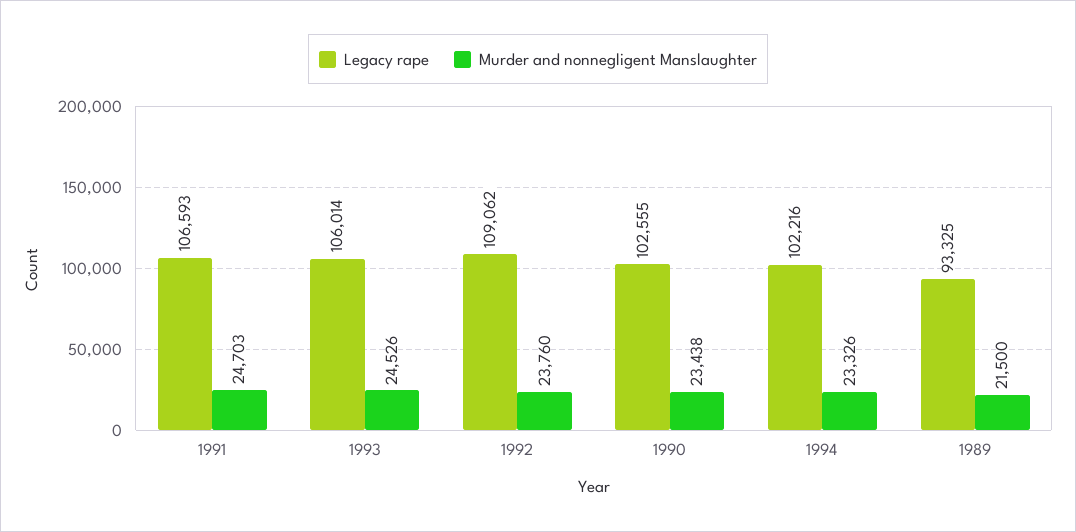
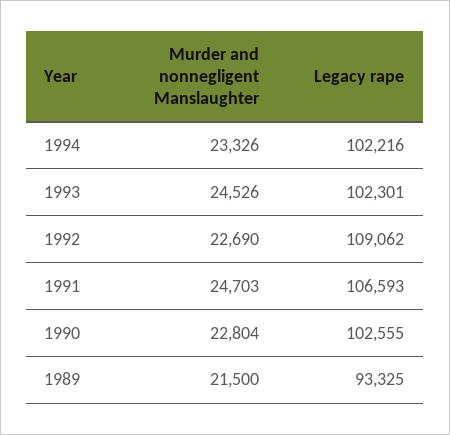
  {
    "Legacy rape": {
      "1991": 106593,
-     "1993": 106014,
+     "1993": 102301,
      "1992": 109062,
      "1990": 102555,
      "1994": 102216,
      "1989": 93325
    },
    "Murder and nonnegligent Manslaughter": {
      "1991": 24703,
      "1993": 24526,
-     "1992": 23760,
+     "1992": 22690,
-     "1990": 23438,
+     "1990": 22804,
      "1994": 23326,
      "1989": 21500
    }
  }

